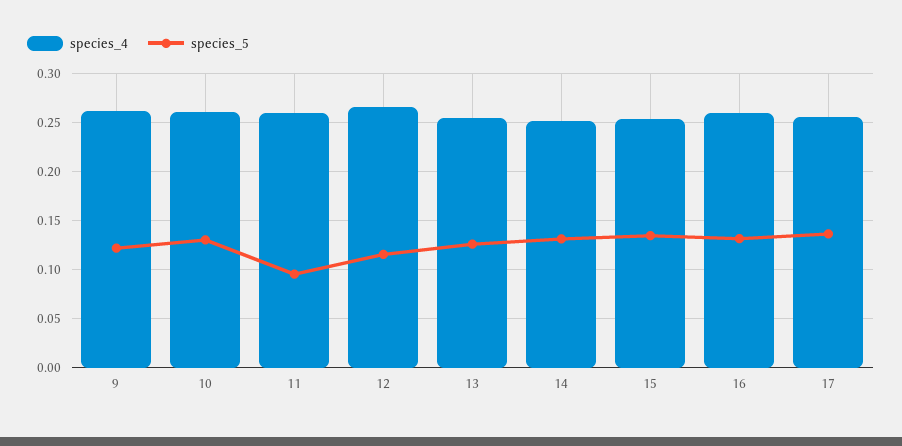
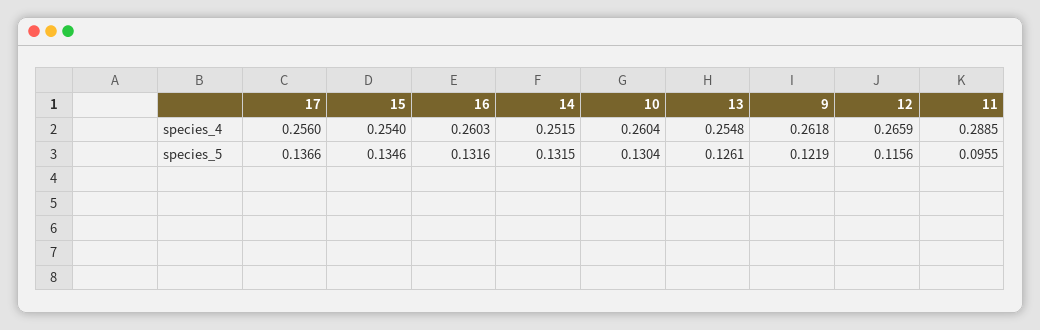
  {
    "species_4": {
      "9": 0.2618,
      "10": 0.2604,
-     "11": 0.26,
+     "11": 0.2885,
      "12": 0.2659,
      "13": 0.2548,
      "14": 0.2515,
      "15": 0.254,
      "16": 0.2603,
      "17": 0.256
    },
    "species_5": {
      "9": 0.1219,
      "10": 0.1304,
      "11": 0.0955,
      "12": 0.1156,
      "13": 0.1261,
      "14": 0.1315,
      "15": 0.1346,
      "16": 0.1316,
      "17": 0.1366
    }
  }

